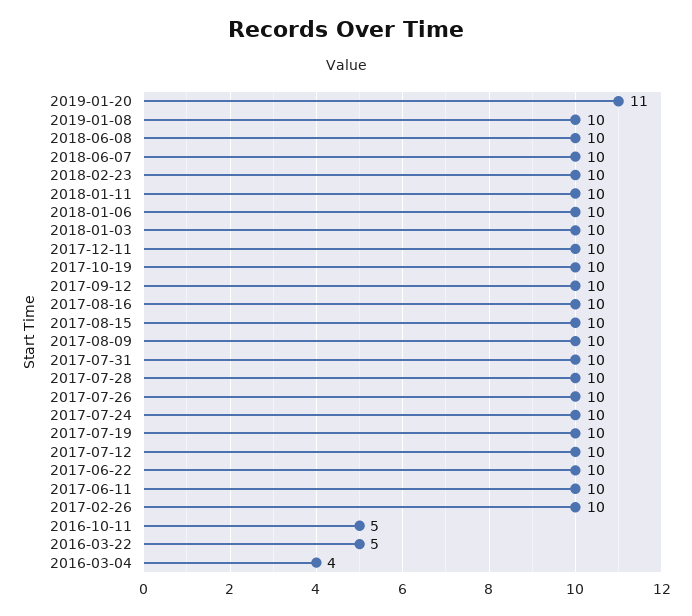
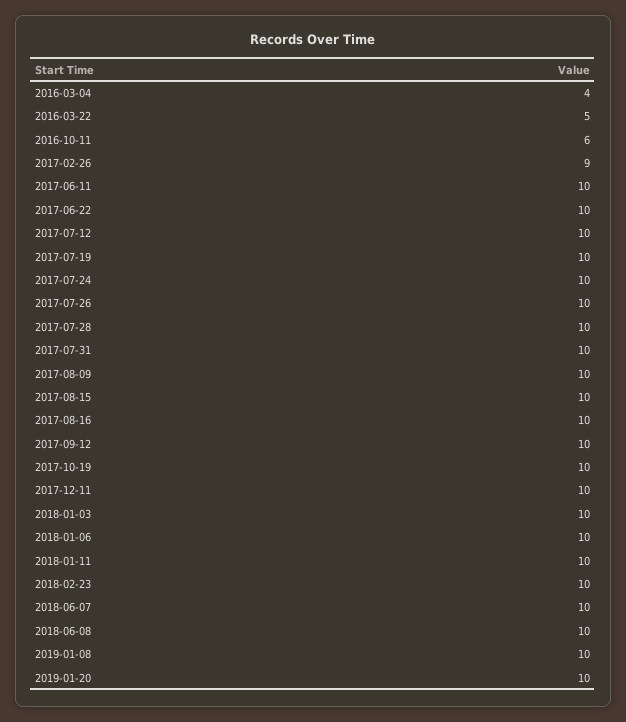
  {
-   "2019-01-20": 11,
+   "2019-01-20": 10,
    "2019-01-08": 10,
    "2018-06-08": 10,
    "2018-06-07": 10,
    "2018-02-23": 10,
    "2018-01-11": 10,
    "2018-01-06": 10,
    "2018-01-03": 10,
    "2017-12-11": 10,
    "2017-10-19": 10,
    "2017-09-12": 10,
    "2017-08-16": 10,
    "2017-08-15": 10,
    "2017-08-09": 10,
    "2017-07-31": 10,
    "2017-07-28": 10,
    "2017-07-26": 10,
    "2017-07-24": 10,
    "2017-07-19": 10,
    "2017-07-12": 10,
    "2017-06-22": 10,
    "2017-06-11": 10,
-   "2017-02-26": 10,
+   "2017-02-26": 9,
-   "2016-10-11": 5,
+   "2016-10-11": 6,
    "2016-03-22": 5,
    "2016-03-04": 4
  }

